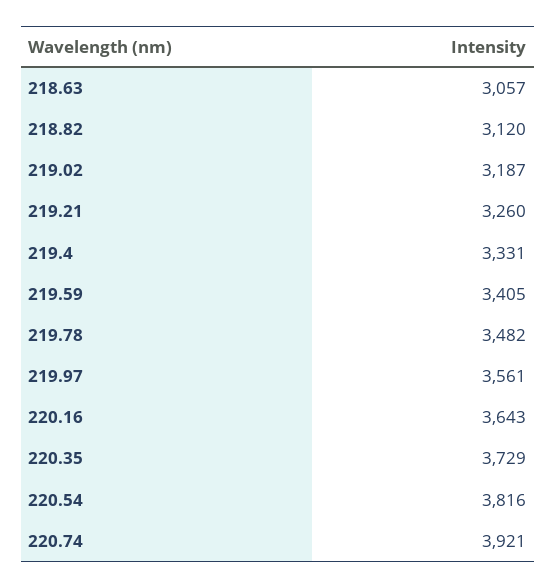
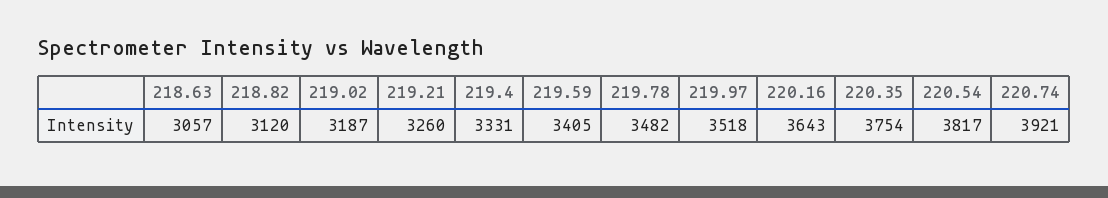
  {
    "218.63": 3057,
    "218.82": 3120,
    "219.02": 3187,
    "219.21": 3260,
    "219.4": 3331,
    "219.59": 3405,
    "219.78": 3482,
-   "219.97": 3561,
+   "219.97": 3518,
    "220.16": 3643,
-   "220.35": 3729,
+   "220.35": 3754,
-   "220.54": 3816,
+   "220.54": 3817,
    "220.74": 3921
  }

